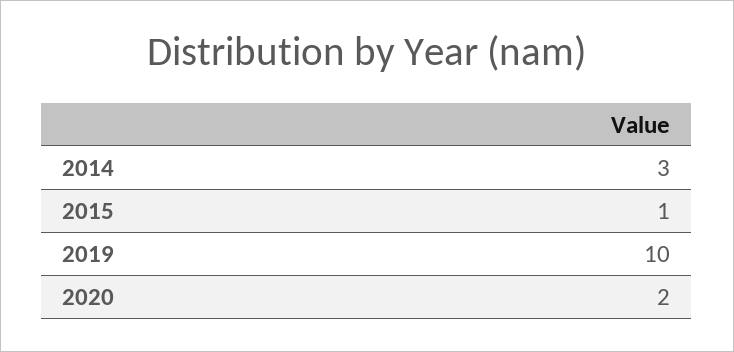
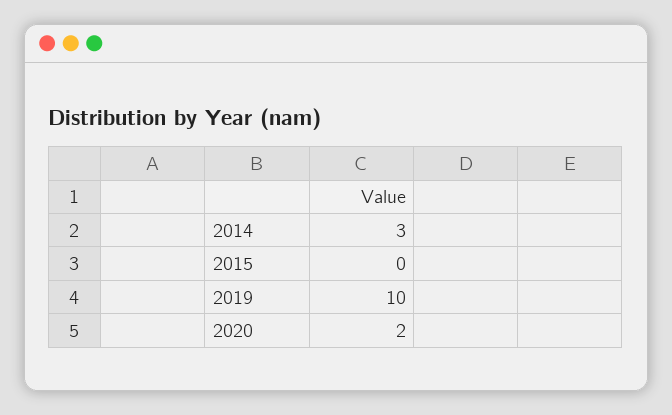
  {
    "2014": 3,
-   "2015": 1,
+   "2015": 0,
    "2019": 10,
    "2020": 2
  }

